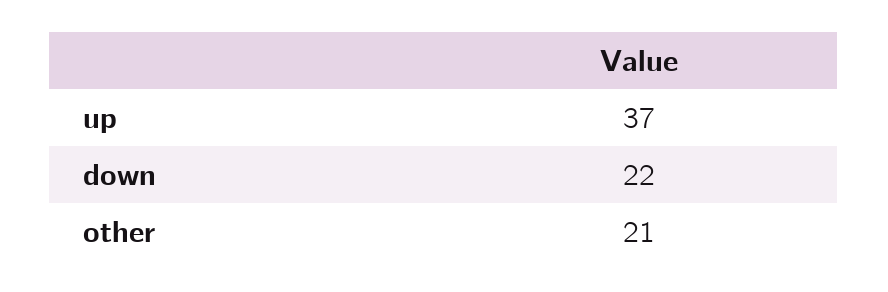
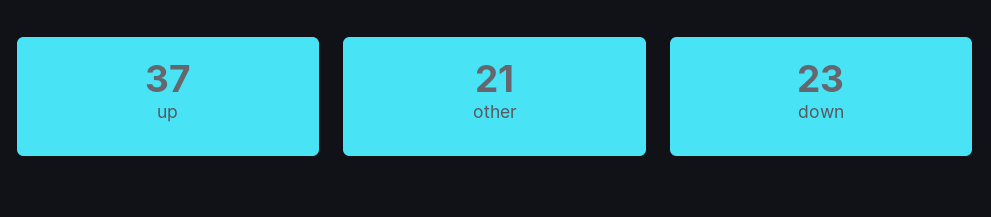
  {
    "up": 37,
-   "down": 22,
+   "down": 23,
    "other": 21
  }

